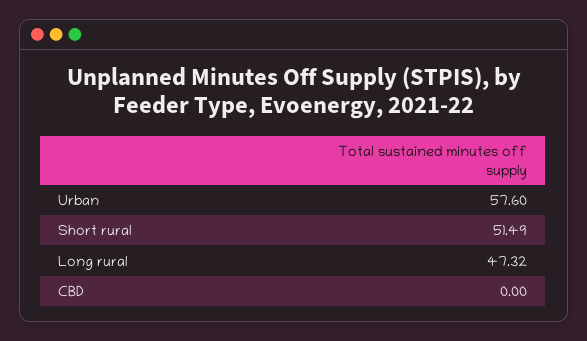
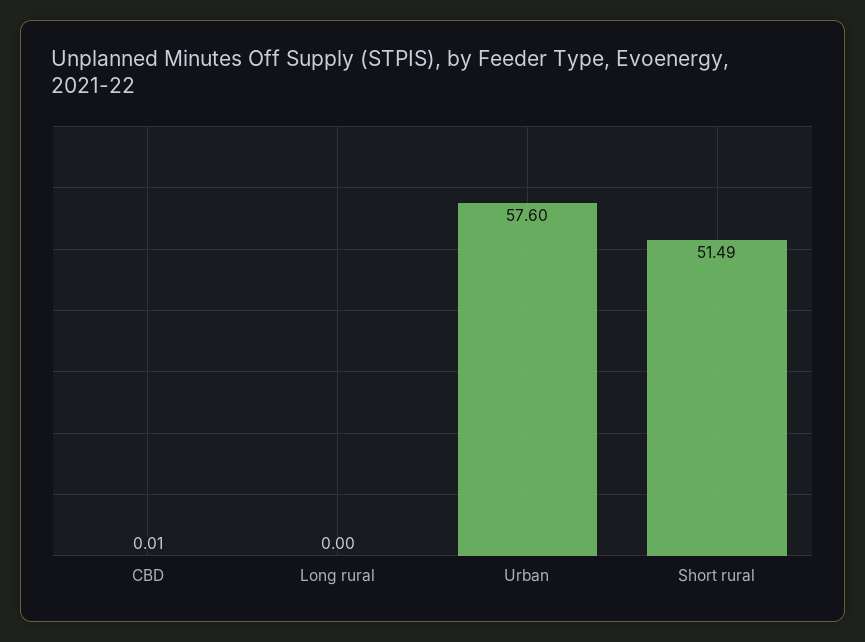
  {
    "Urban": 57.6,
    "Short rural": 51.49,
-   "Long rural": 47.32,
+   "Long rural": 0,
-   "CBD": 0
+   "CBD": 0.01
  }

